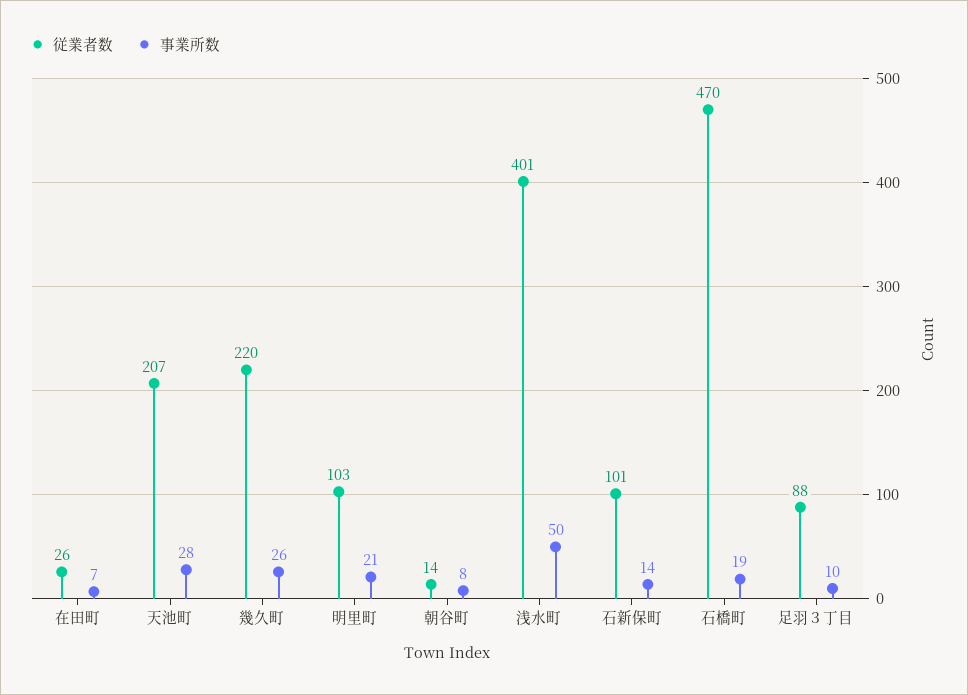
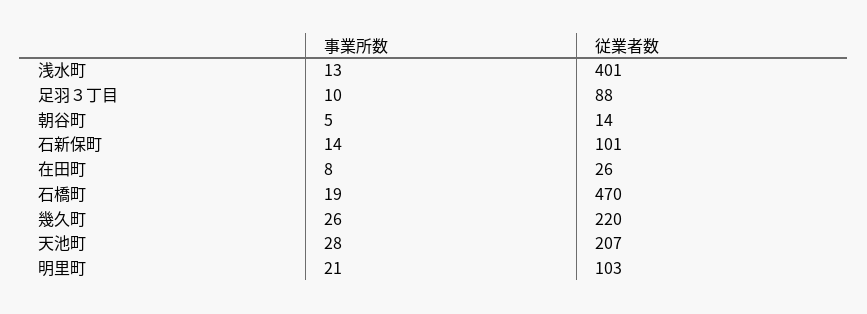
  {
    "従業者数": {
      "在田町": 26,
      "天池町": 207,
      "幾久町": 220,
      "明里町": 103,
      "朝谷町": 14,
      "浅水町": 401,
      "石新保町": 101,
      "石橋町": 470,
      "足羽３丁目": 88
    },
    "事業所数": {
-     "在田町": 7,
+     "在田町": 8,
      "天池町": 28,
      "幾久町": 26,
      "明里町": 21,
-     "朝谷町": 8,
+     "朝谷町": 5,
-     "浅水町": 50,
+     "浅水町": 13,
      "石新保町": 14,
      "石橋町": 19,
      "足羽３丁目": 10
    }
  }

